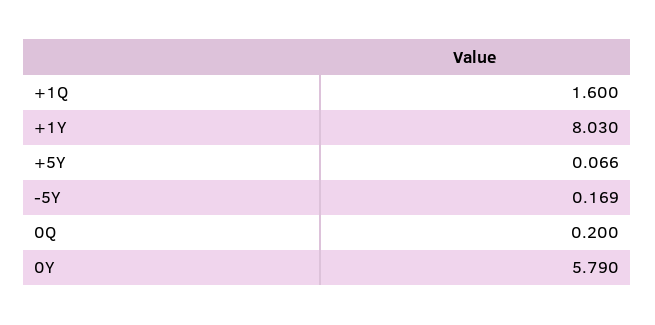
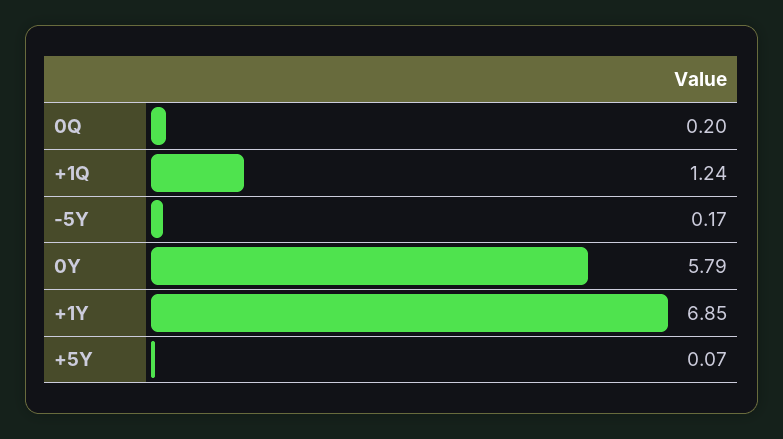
  {
-   "+1Q": 1.6,
+   "+1Q": 1.24,
-   "+1Y": 8.03,
+   "+1Y": 6.85,
    "+5Y": 0.066,
    "-5Y": 0.169,
    "0Q": 0.2,
    "0Y": 5.79
  }

